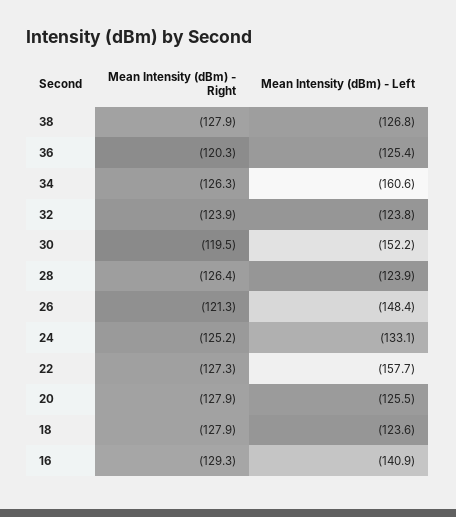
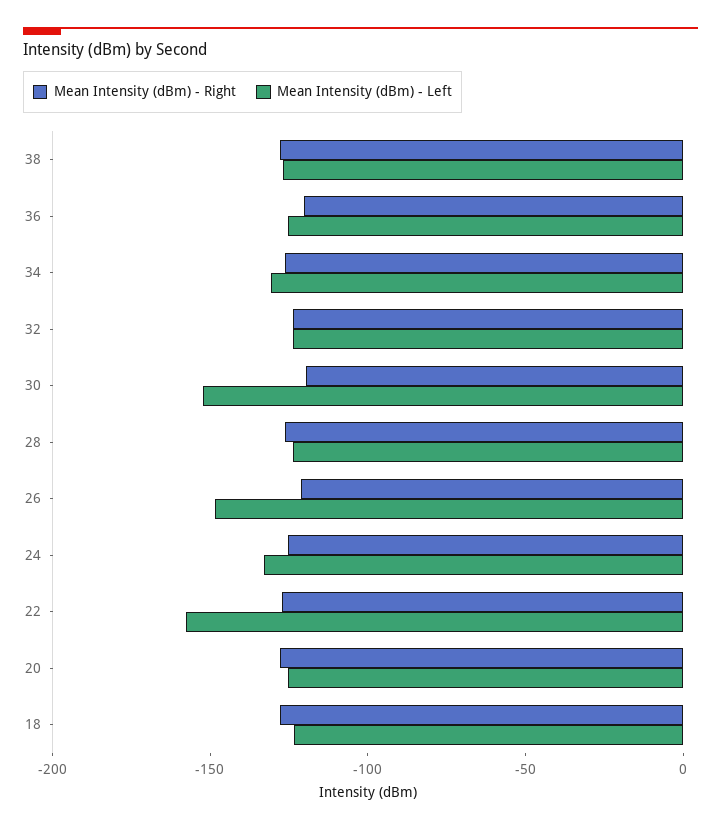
  {
    "Mean Intensity (dBm) - Right": {
      "38": -127.9,
      "36": -120.3,
      "34": -126.3,
      "32": -123.9,
      "30": -119.5,
      "28": -126.4,
      "26": -121.3,
      "24": -125.2,
      "22": -127.3,
      "20": -127.9,
-     "18": -127.9,
+     "18": -127.9
-     "16": -129.3
    },
    "Mean Intensity (dBm) - Left": {
      "38": -126.8,
      "36": -125.4,
-     "34": -160.6,
+     "34": -130,
      "32": -123.8,
      "30": -152.2,
      "28": -123.9,
      "26": -148.4,
      "24": -133.1,
      "22": -157.7,
      "20": -125.5,
-     "18": -123.6,
+     "18": -123.6
-     "16": -140.9
    }
  }

